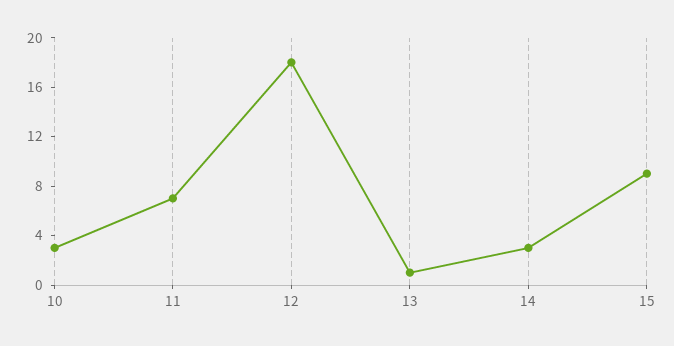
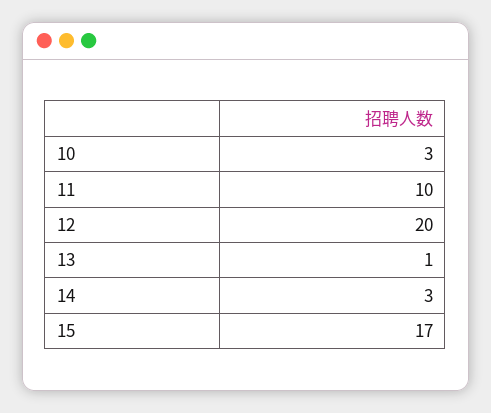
  {
    "10": 3,
-   "11": 7,
+   "11": 10,
-   "12": 18,
+   "12": 20,
    "13": 1,
    "14": 3,
-   "15": 9
+   "15": 17
  }

